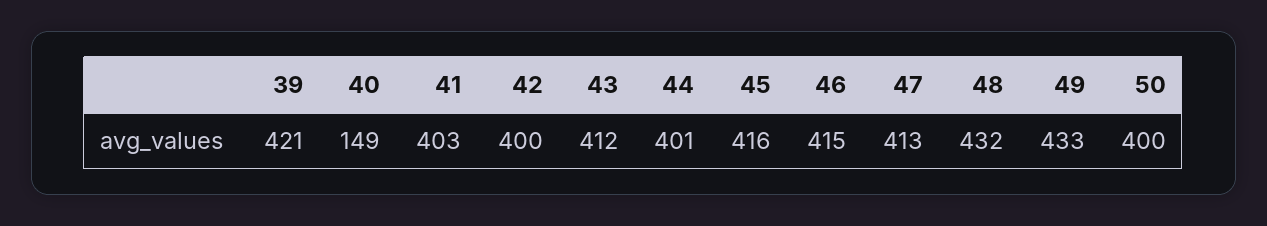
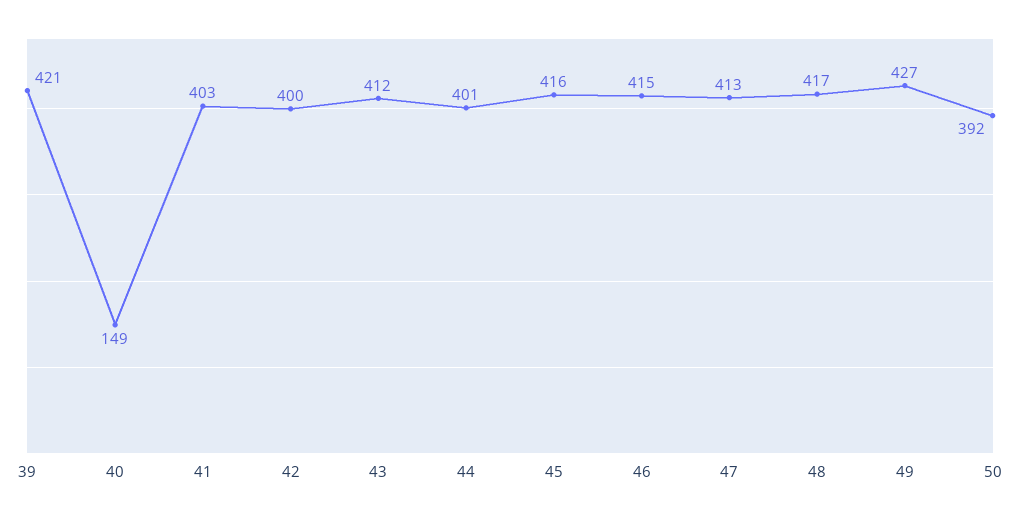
  {
    "39": 421,
    "40": 149,
    "41": 403,
    "42": 400,
    "43": 412,
    "44": 401,
    "45": 416,
    "46": 415,
    "47": 413,
-   "48": 432,
+   "48": 417,
-   "49": 433,
+   "49": 427,
-   "50": 400
+   "50": 392
  }

